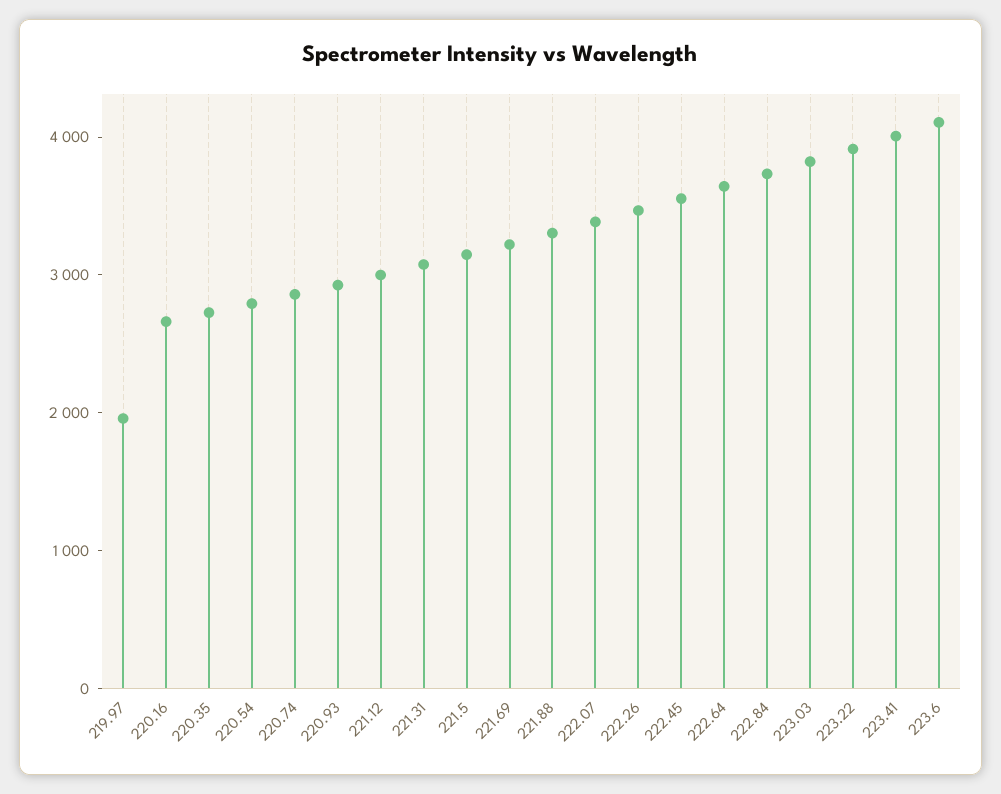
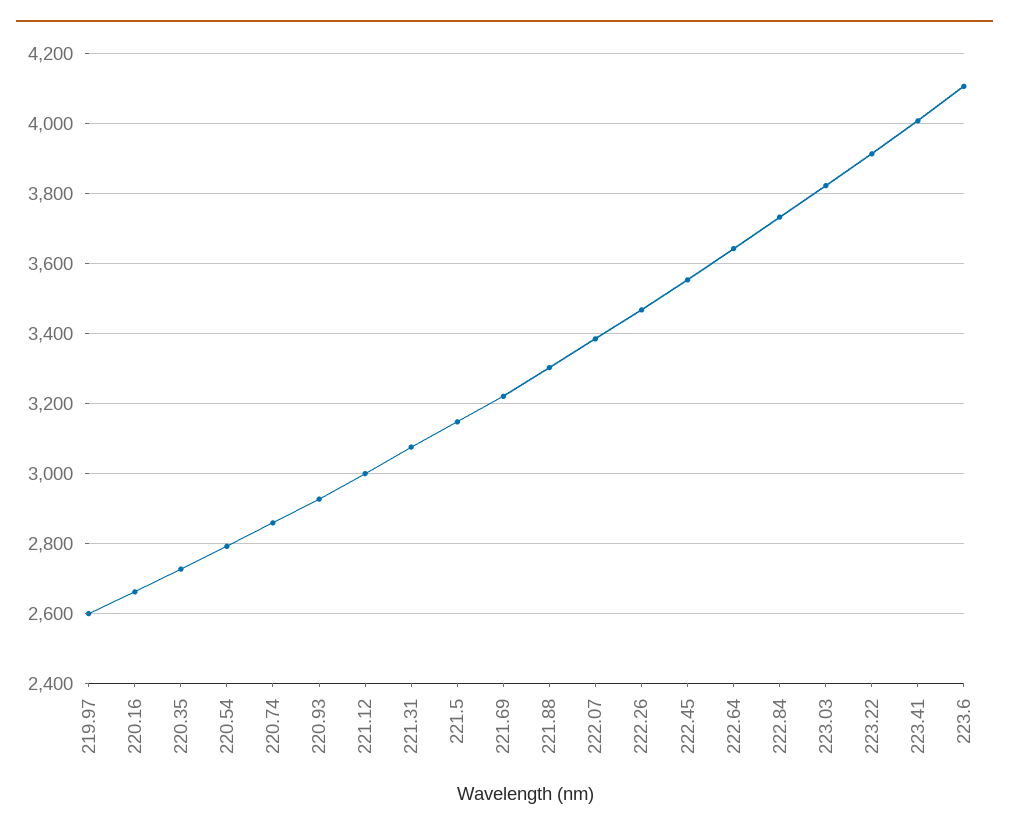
  {
-   "219.97": 2000,
+   "219.97": 2600,
    "220.16": 2660,
    "220.35": 2720,
    "220.54": 2800,
    "220.74": 2860,
    "220.93": 2920,
    "221.12": 3000,
    "221.31": 3080,
    "221.5": 3140,
    "221.69": 3220,
    "221.88": 3300,
    "222.07": 3380,
    "222.26": 3460,
    "222.45": 3560,
    "222.64": 3640,
    "222.84": 3740,
    "223.03": 3820,
    "223.22": 3920,
    "223.41": 4000,
    "223.6": 4100
  }

